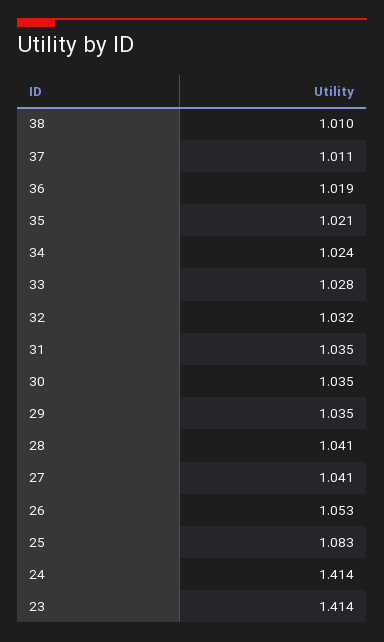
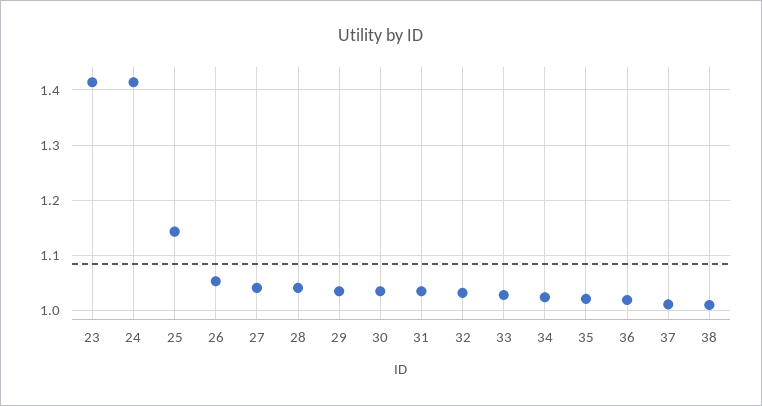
  {
    "38": 1.01,
    "37": 1.011,
    "36": 1.019,
    "35": 1.021,
    "34": 1.024,
    "33": 1.028,
    "32": 1.032,
    "31": 1.035,
    "30": 1.035,
    "29": 1.035,
    "28": 1.041,
    "27": 1.041,
    "26": 1.053,
-   "25": 1.083,
+   "25": 1.14,
    "24": 1.414,
    "23": 1.414
  }

